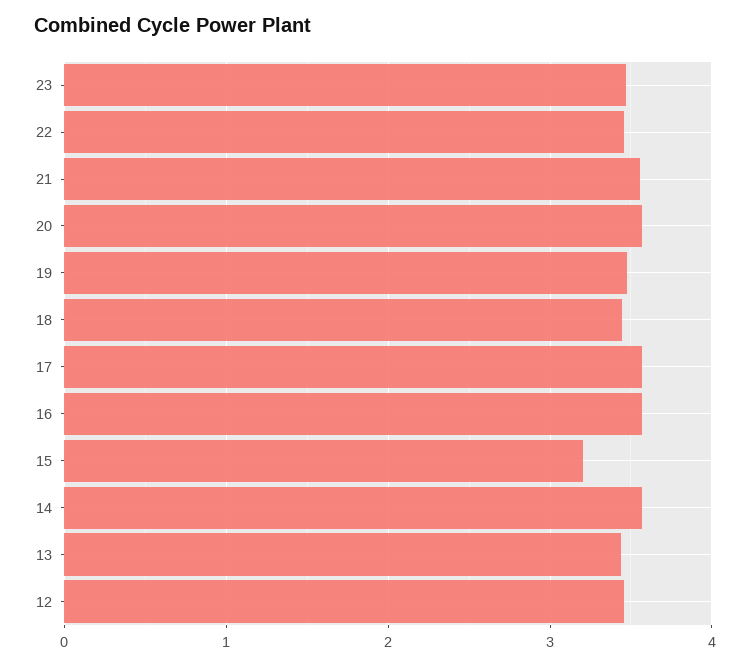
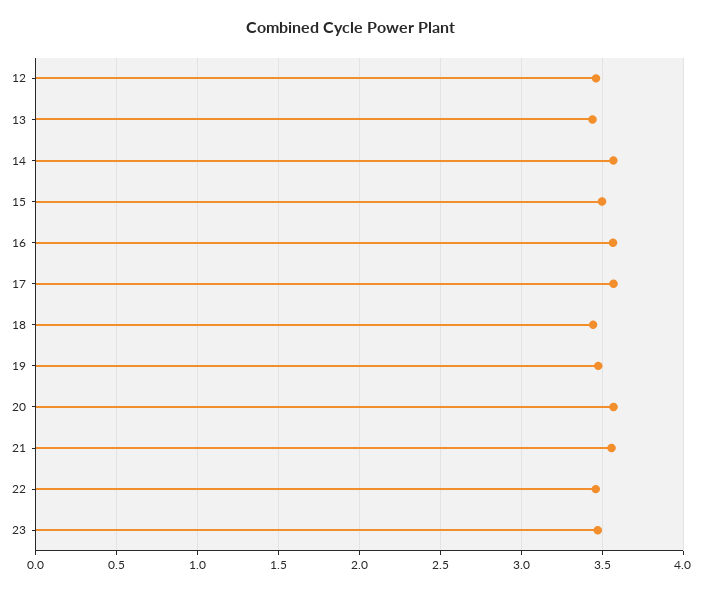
  {
    "23": 3.45,
    "22": 3.45,
    "21": 3.55,
    "20": 3.55,
    "19": 3.45,
    "18": 3.45,
    "17": 3.55,
    "16": 3.55,
-   "15": 3.2,
+   "15": 3.5,
    "14": 3.55,
    "13": 3.45,
    "12": 3.45
  }

